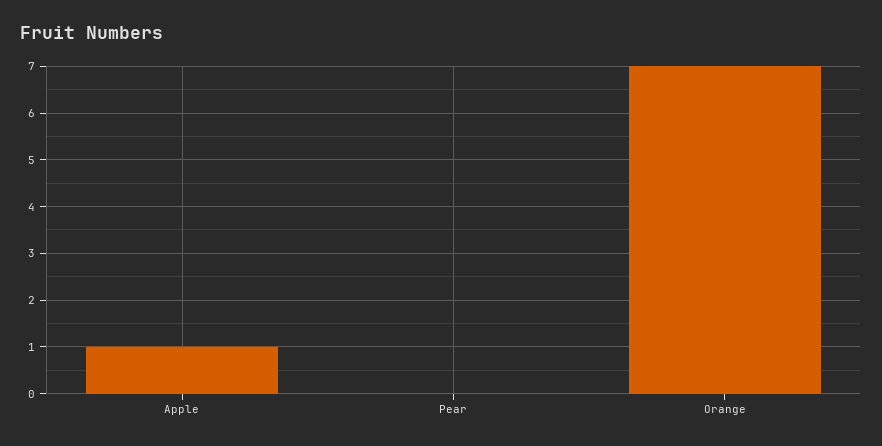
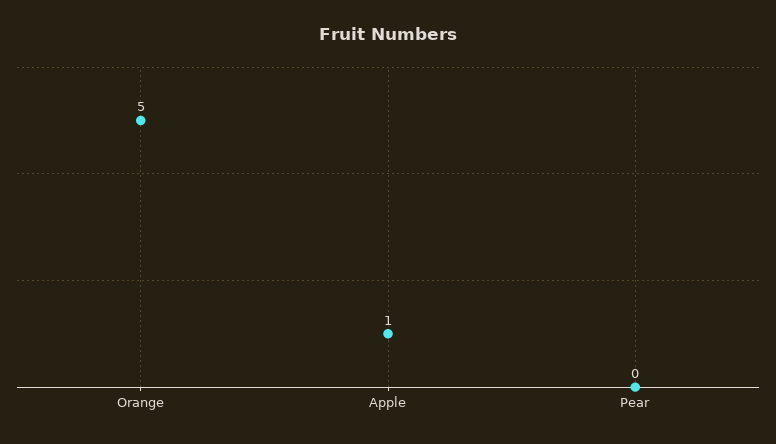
  {
    "Apple": 1,
    "Pear": 0,
-   "Orange": 7
+   "Orange": 5
  }

